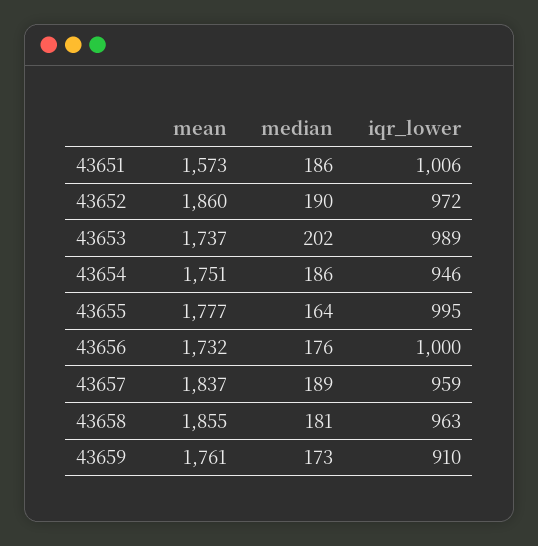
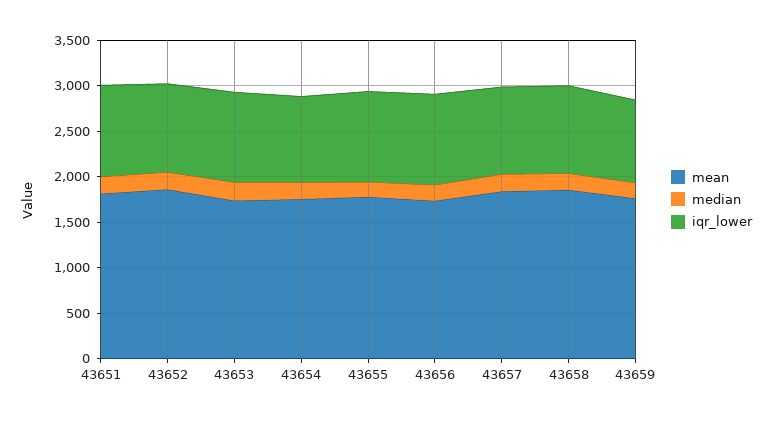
  {
    "mean": {
-     "43651": 1573,
+     "43651": 1800,
      "43652": 1860,
      "43653": 1737,
      "43654": 1751,
      "43655": 1777,
      "43656": 1732,
      "43657": 1837,
      "43658": 1855,
      "43659": 1761
    },
    "median": {
      "43651": 186,
      "43652": 190,
      "43653": 202,
      "43654": 186,
      "43655": 164,
      "43656": 176,
      "43657": 189,
      "43658": 181,
      "43659": 173
    },
    "iqr_lower": {
      "43651": 1006,
      "43652": 972,
      "43653": 989,
      "43654": 946,
      "43655": 995,
      "43656": 1000,
      "43657": 959,
      "43658": 963,
      "43659": 910
    }
  }

